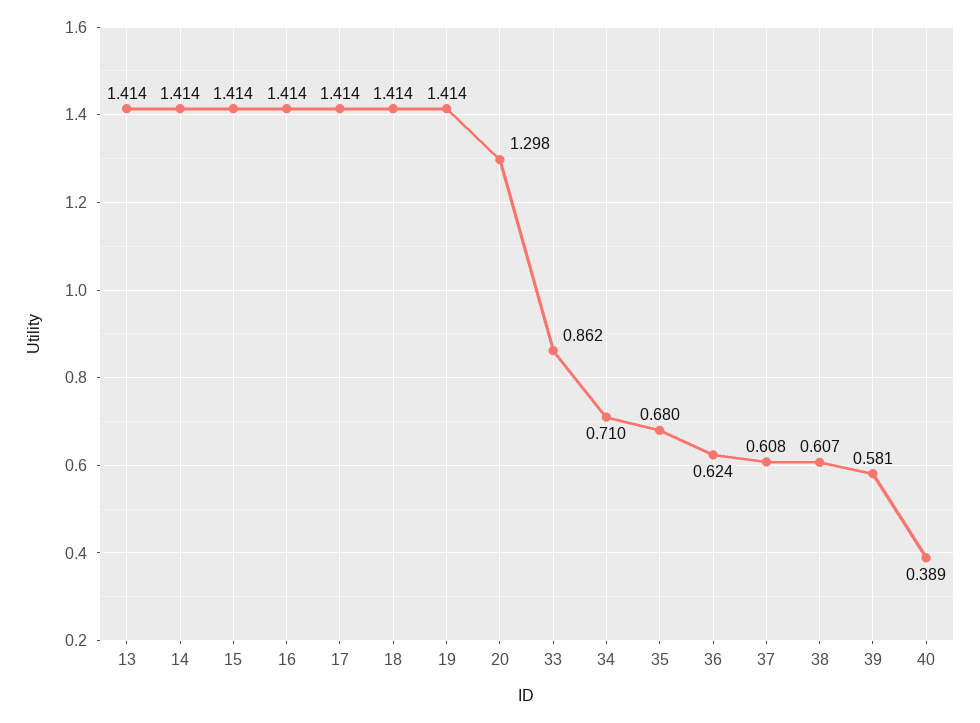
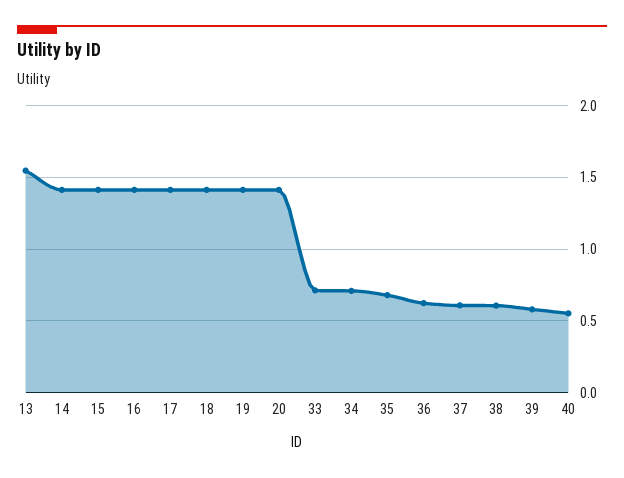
  {
-   "13": 1.414,
+   "13": 1.55,
    "14": 1.414,
    "15": 1.414,
    "16": 1.414,
    "17": 1.414,
    "18": 1.414,
    "19": 1.414,
-   "20": 1.298,
+   "20": 1.4,
-   "33": 0.862,
+   "33": 0.7,
    "34": 0.71,
    "35": 0.68,
    "36": 0.624,
    "37": 0.608,
    "38": 0.607,
    "39": 0.581,
-   "40": 0.389
+   "40": 0.55
  }

